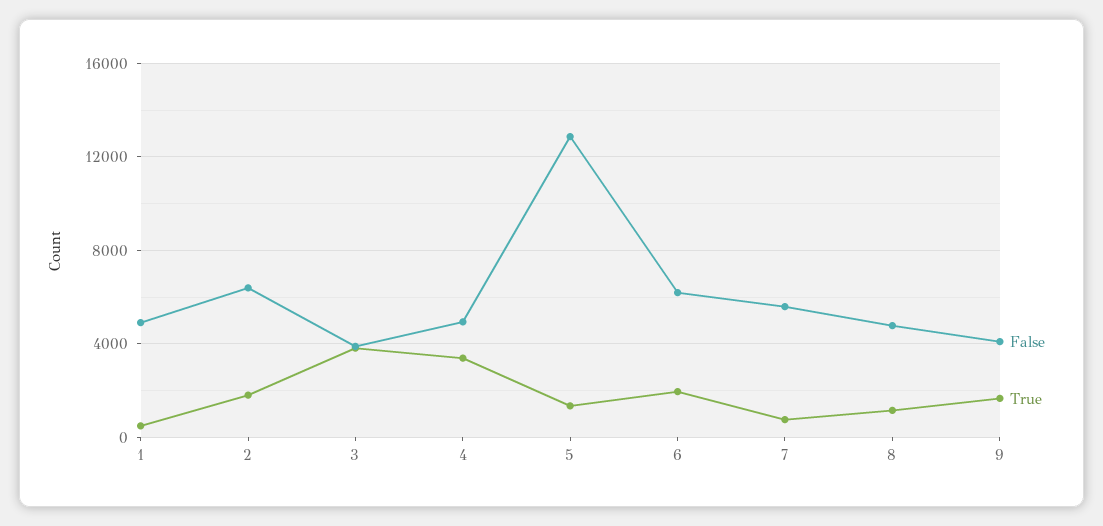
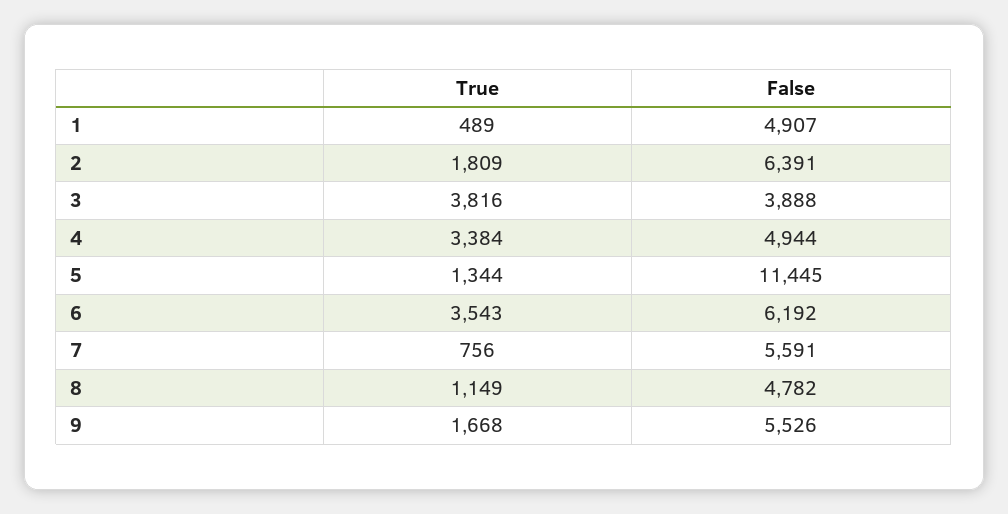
  {
    "False": {
      "1": 4907,
      "2": 6391,
      "3": 3888,
      "4": 4944,
-     "5": 13000,
+     "5": 11445,
      "6": 6192,
      "7": 5591,
      "8": 4782,
-     "9": 4000
+     "9": 5526
    },
    "True": {
      "1": 489,
      "2": 1809,
      "3": 3816,
      "4": 3384,
      "5": 1344,
-     "6": 2000,
+     "6": 3543,
      "7": 756,
      "8": 1149,
      "9": 1668
    }
  }

